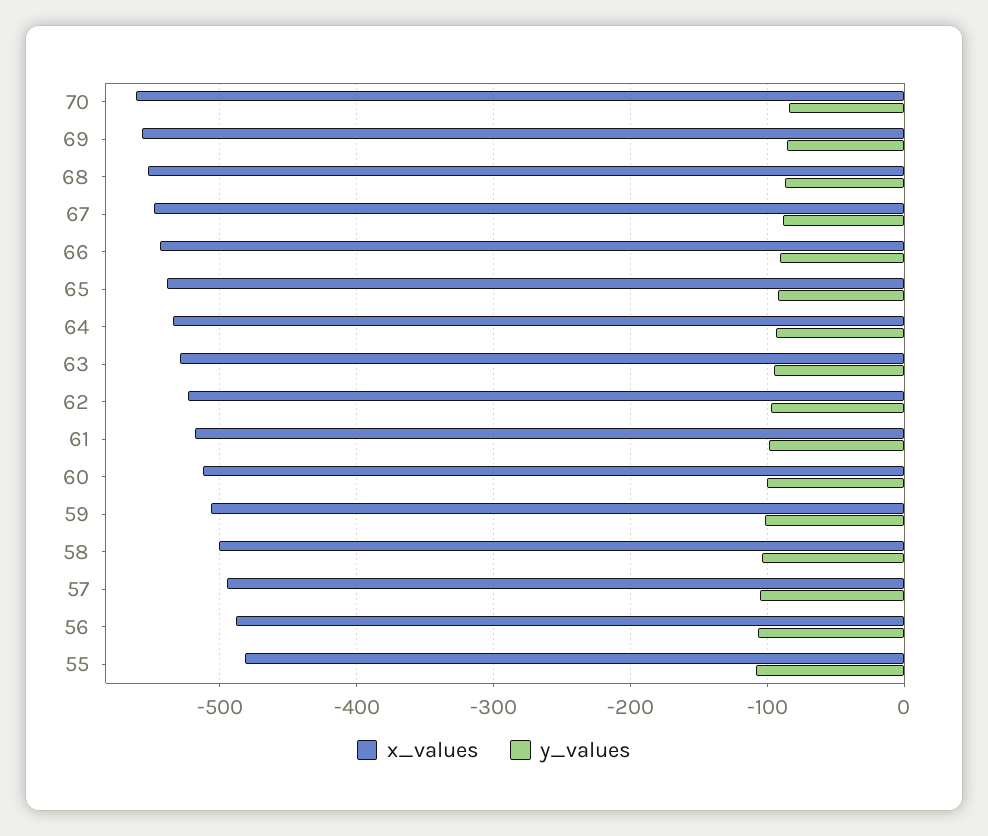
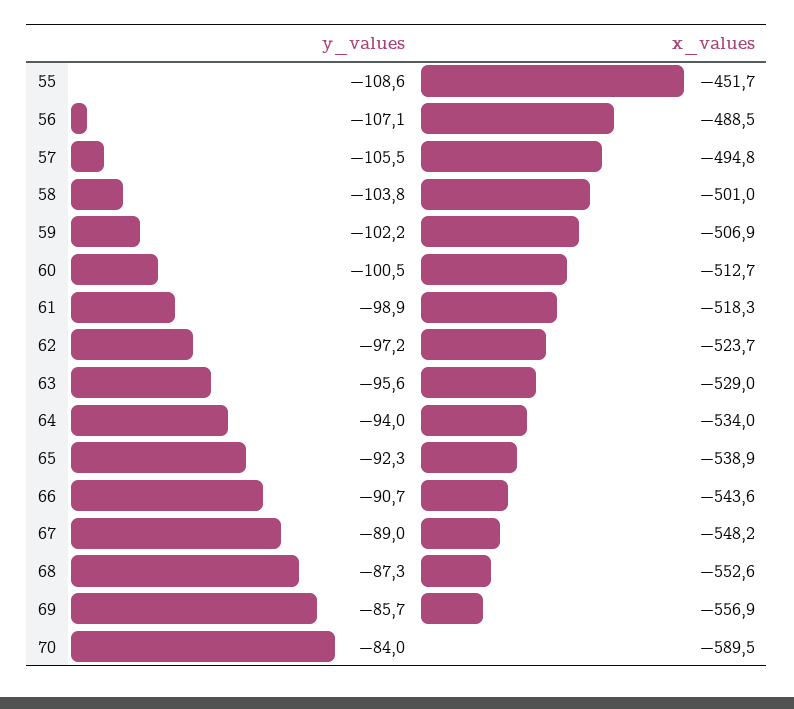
  {
    "x_values": {
-     "70": -560,
+     "70": -589.5,
      "69": -556.9,
      "68": -552.6,
      "67": -548.2,
      "66": -543.6,
      "65": -538.9,
      "64": -534,
      "63": -529,
      "62": -523.7,
      "61": -518.3,
      "60": -512.7,
      "59": -506.9,
      "58": -501,
      "57": -494.8,
      "56": -488.5,
-     "55": -480
+     "55": -451.7
    },
    "y_values": {
      "70": -84,
      "69": -85.7,
      "68": -87.3,
      "67": -89,
      "66": -90.7,
      "65": -92.3,
      "64": -94,
      "63": -95.6,
      "62": -97.2,
      "61": -98.9,
      "60": -100.5,
      "59": -102.2,
      "58": -103.8,
      "57": -105.5,
      "56": -107.1,
      "55": -108.6
    }
  }

